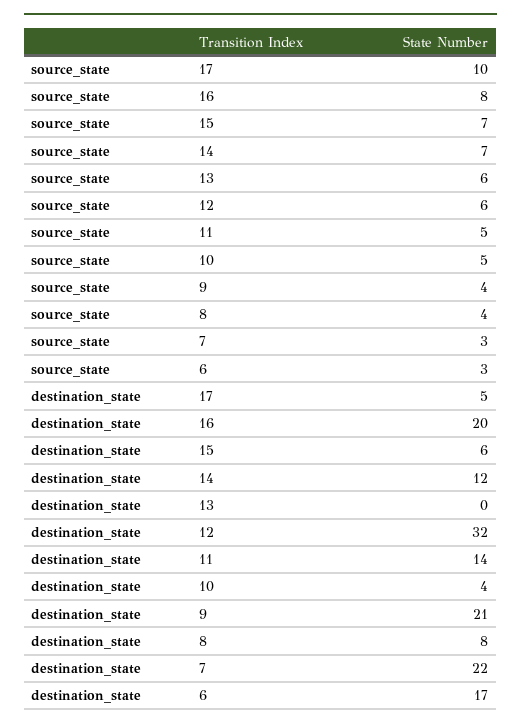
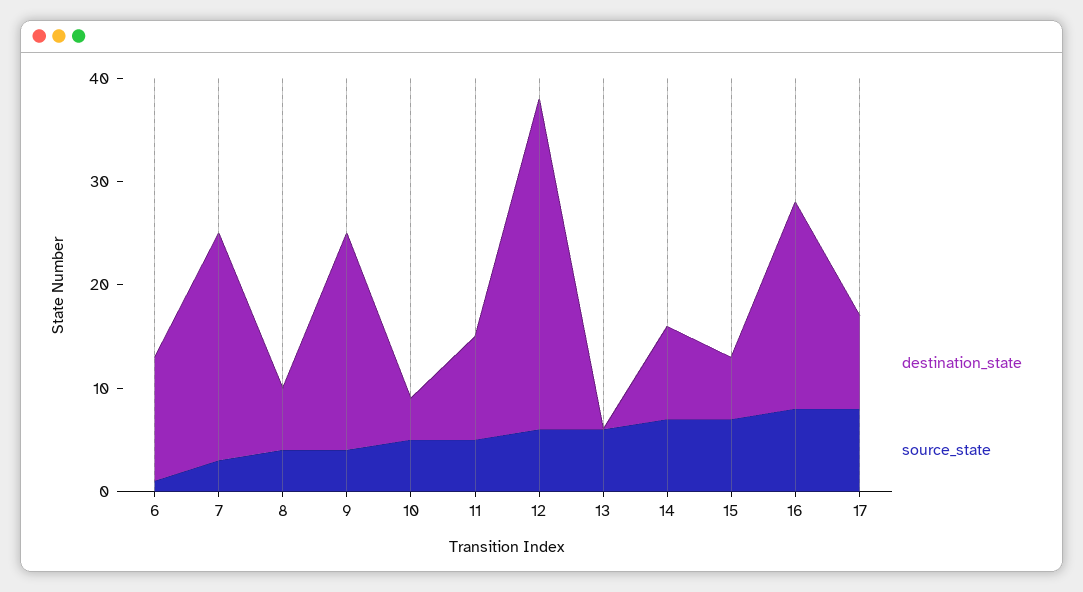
  {
    "source_state": {
-     "17": 10,
+     "17": 8,
      "16": 8,
      "15": 7,
      "14": 7,
      "13": 6,
      "12": 6,
      "11": 5,
      "10": 5,
      "9": 4,
      "8": 4,
      "7": 3,
-     "6": 3
+     "6": 1
    },
    "destination_state": {
-     "17": 5,
+     "17": 9,
      "16": 20,
      "15": 6,
-     "14": 12,
+     "14": 9,
      "13": 0,
      "12": 32,
-     "11": 14,
+     "11": 10,
      "10": 4,
      "9": 21,
-     "8": 8,
+     "8": 6,
      "7": 22,
-     "6": 17
+     "6": 12
    }
  }

